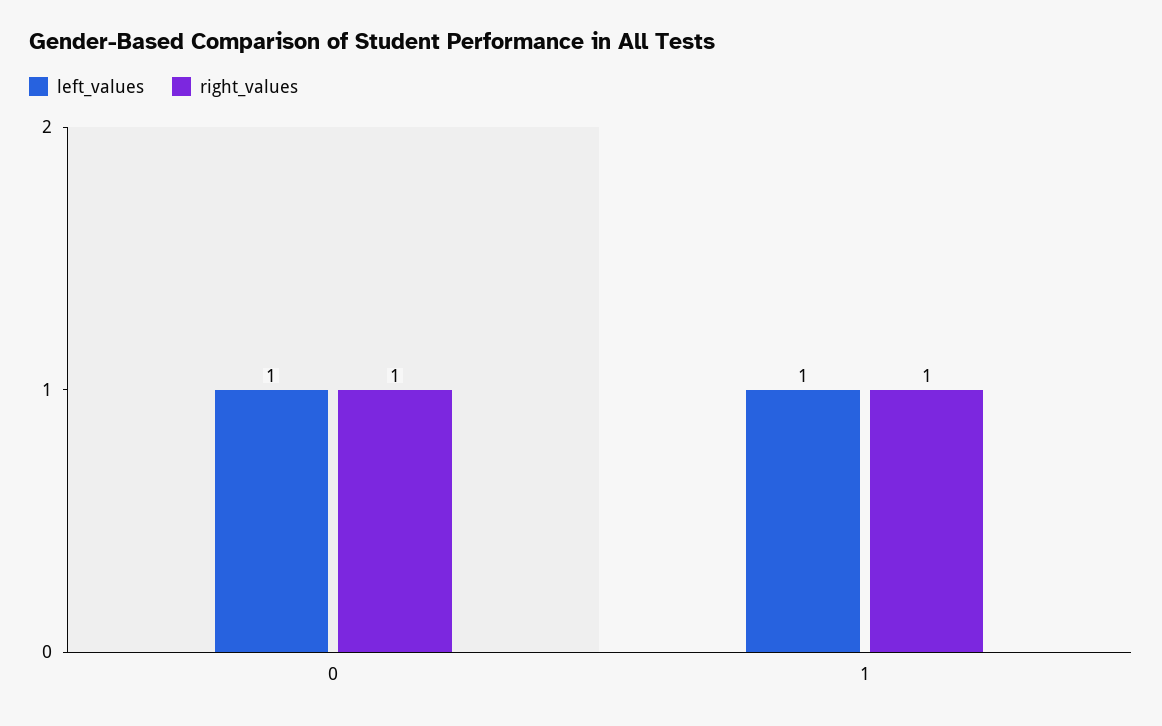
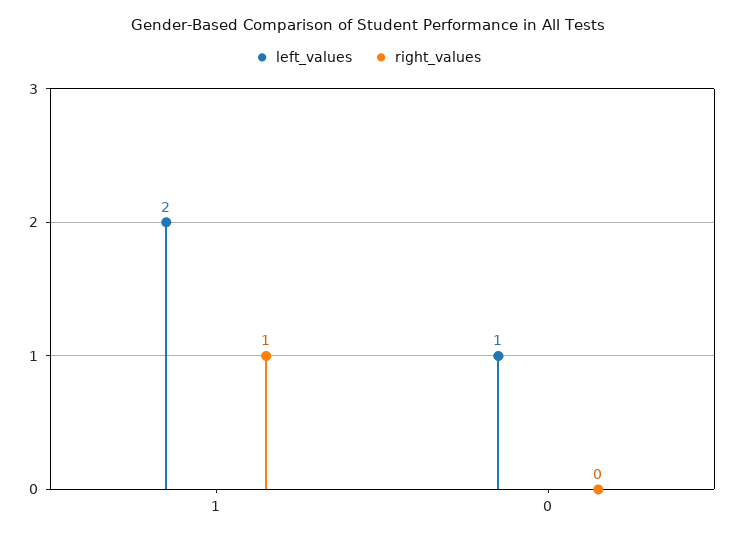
  {
    "left_values": {
      "0": 1,
-     "1": 1
+     "1": 2
    },
    "right_values": {
-     "0": 1,
+     "0": 0,
      "1": 1
    }
  }

